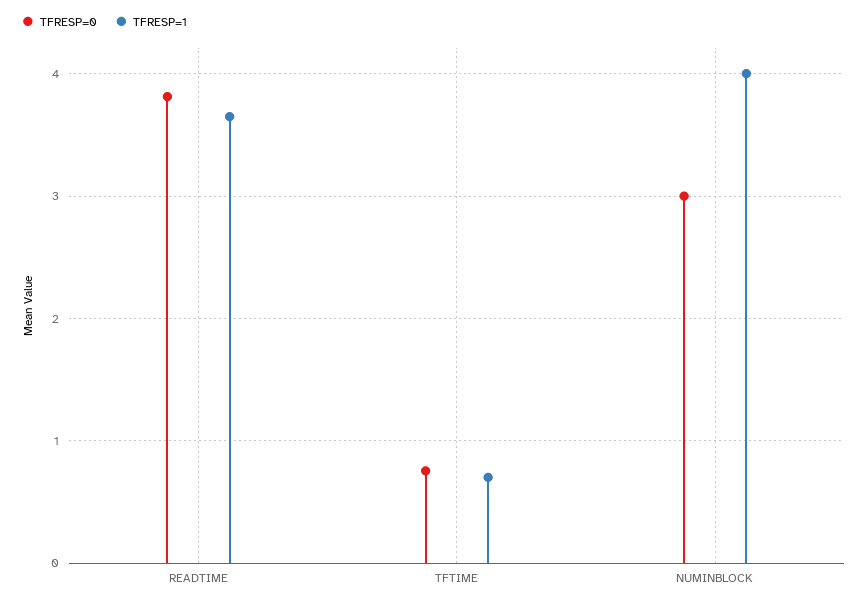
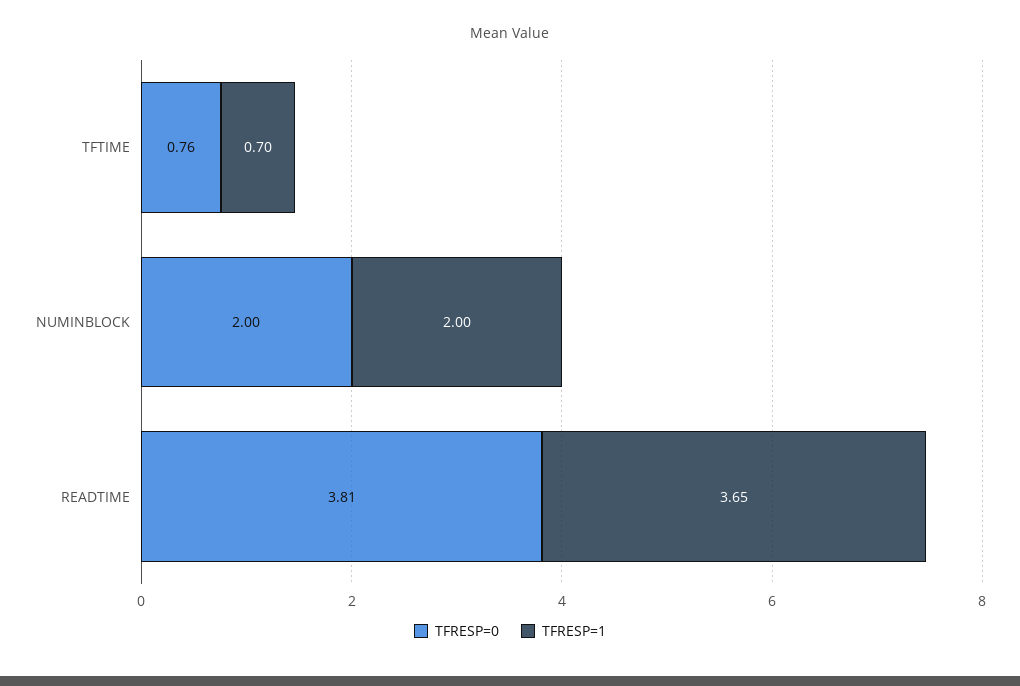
  {
    "TFRESP=0": {
      "READTIME": 3.81,
      "TFTIME": 0.76,
-     "NUMINBLOCK": 3
+     "NUMINBLOCK": 2
    },
    "TFRESP=1": {
      "READTIME": 3.65,
      "TFTIME": 0.7,
-     "NUMINBLOCK": 4
+     "NUMINBLOCK": 2
    }
  }

